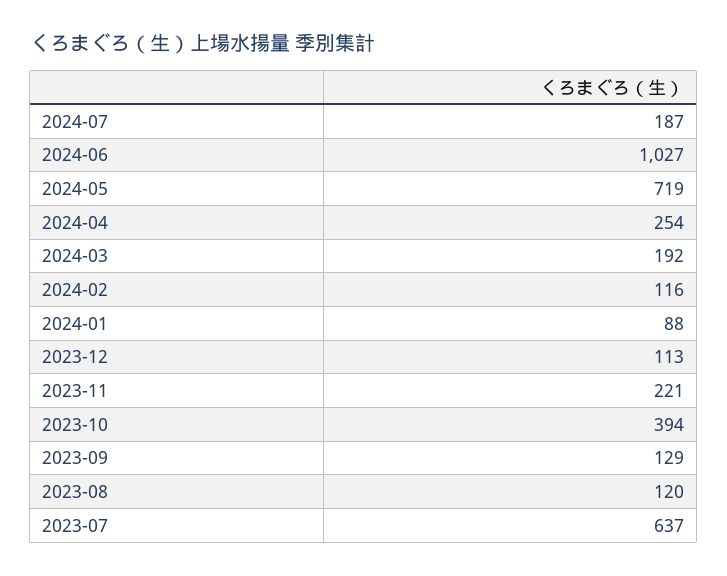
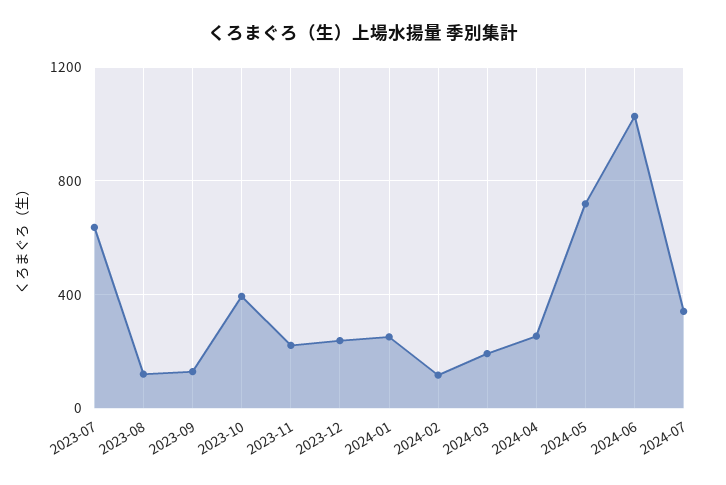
  {
-   "2024-07": 187,
+   "2024-07": 350,
    "2024-06": 1027,
    "2024-05": 719,
    "2024-04": 254,
    "2024-03": 192,
    "2024-02": 116,
-   "2024-01": 88,
+   "2024-01": 250,
-   "2023-12": 113,
+   "2023-12": 250,
    "2023-11": 221,
    "2023-10": 394,
    "2023-09": 129,
    "2023-08": 120,
    "2023-07": 637
  }

